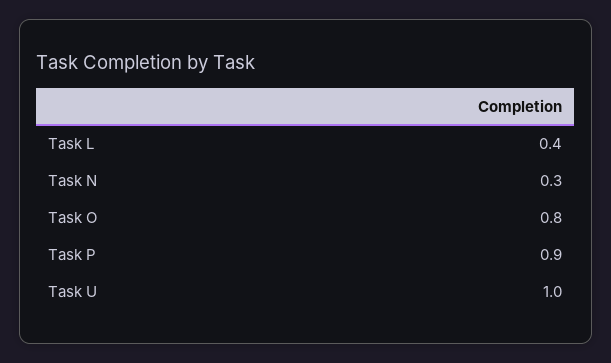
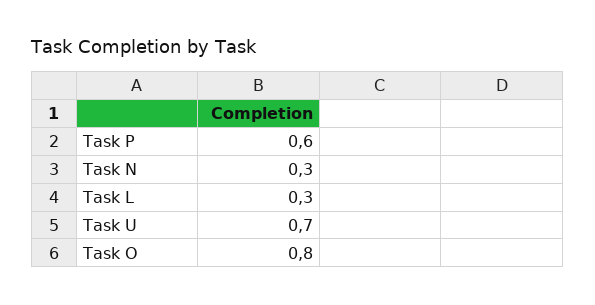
  {
-   "Task L": 0.4,
+   "Task L": 0.3,
    "Task N": 0.3,
    "Task O": 0.8,
-   "Task P": 0.9,
+   "Task P": 0.6,
-   "Task U": 1
+   "Task U": 0.7
  }

